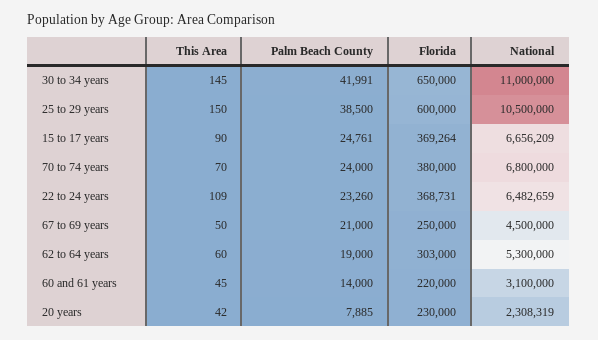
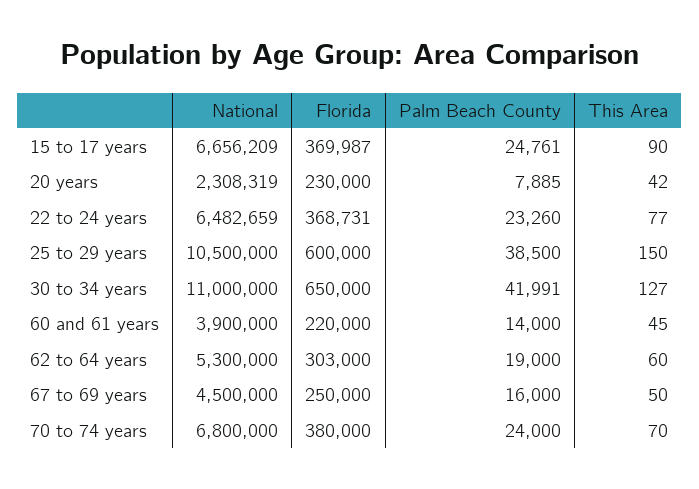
  {
    "This Area": {
-     "30 to 34 years": 145,
+     "30 to 34 years": 127,
      "25 to 29 years": 150,
      "15 to 17 years": 90,
      "70 to 74 years": 70,
-     "22 to 24 years": 109,
+     "22 to 24 years": 77,
      "67 to 69 years": 50,
      "62 to 64 years": 60,
      "60 and 61 years": 45,
      "20 years": 42
    },
    "Palm Beach County": {
      "30 to 34 years": 41991,
      "25 to 29 years": 38500,
      "15 to 17 years": 24761,
      "70 to 74 years": 24000,
      "22 to 24 years": 23260,
-     "67 to 69 years": 21000,
+     "67 to 69 years": 16000,
      "62 to 64 years": 19000,
      "60 and 61 years": 14000,
      "20 years": 7885
    },
    "Florida": {
      "30 to 34 years": 650000,
      "25 to 29 years": 600000,
-     "15 to 17 years": 369264,
+     "15 to 17 years": 369987,
      "70 to 74 years": 380000,
      "22 to 24 years": 368731,
      "67 to 69 years": 250000,
      "62 to 64 years": 303000,
      "60 and 61 years": 220000,
      "20 years": 230000
    },
    "National": {
      "30 to 34 years": 11000000,
      "25 to 29 years": 10500000,
      "15 to 17 years": 6656209,
      "70 to 74 years": 6800000,
      "22 to 24 years": 6482659,
      "67 to 69 years": 4500000,
      "62 to 64 years": 5300000,
-     "60 and 61 years": 3100000,
+     "60 and 61 years": 3900000,
      "20 years": 2308319
    }
  }

